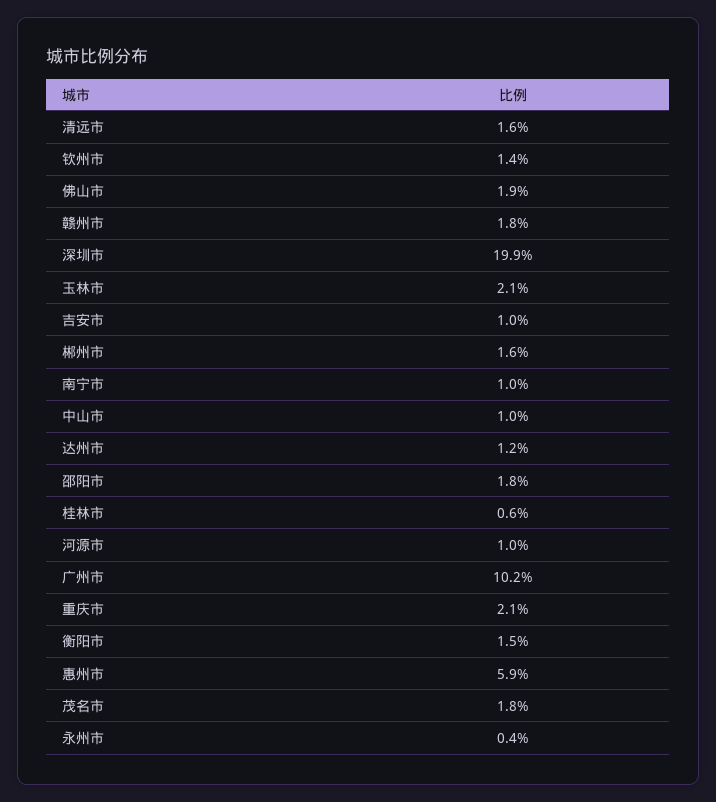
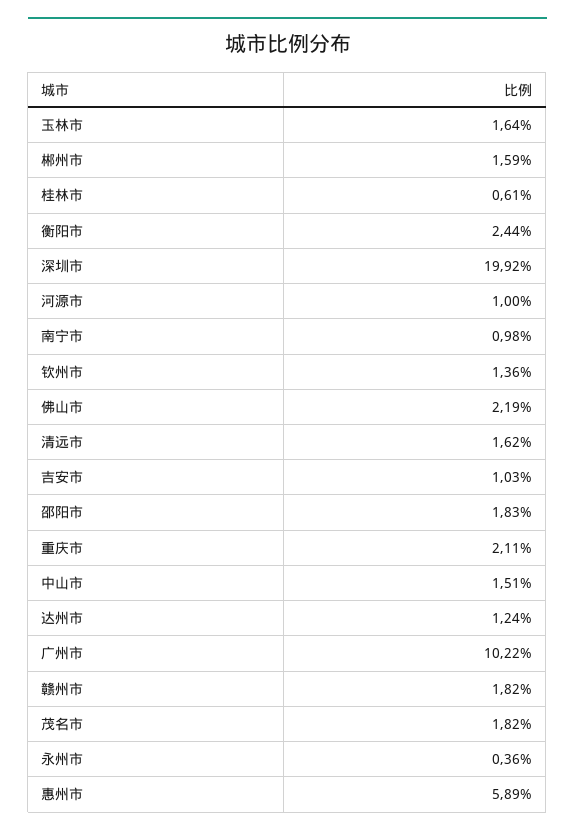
  {
    "清远市": 1.62,
    "钦州市": 1.36,
-   "佛山市": 1.9,
+   "佛山市": 2.19,
    "赣州市": 1.82,
    "深圳市": 19.92,
-   "玉林市": 2.1,
+   "玉林市": 1.64,
    "吉安市": 1.03,
    "郴州市": 1.59,
    "南宁市": 0.98,
-   "中山市": 1,
+   "中山市": 1.51,
    "达州市": 1.24,
    "邵阳市": 1.83,
    "桂林市": 0.61,
    "河源市": 1,
    "广州市": 10.22,
    "重庆市": 2.11,
-   "衡阳市": 1.5,
+   "衡阳市": 2.44,
    "惠州市": 5.89,
    "茂名市": 1.82,
    "永州市": 0.36
  }

